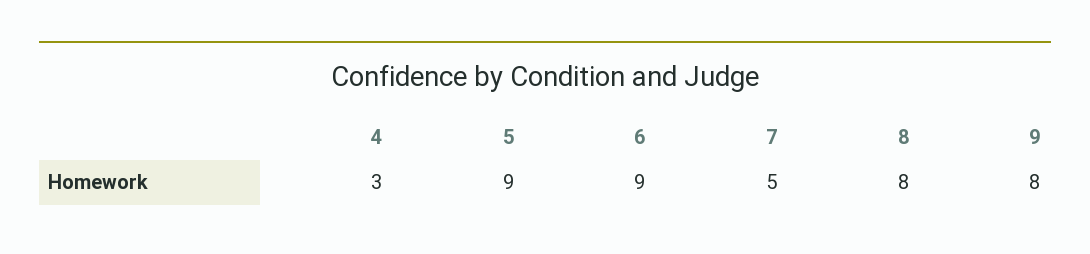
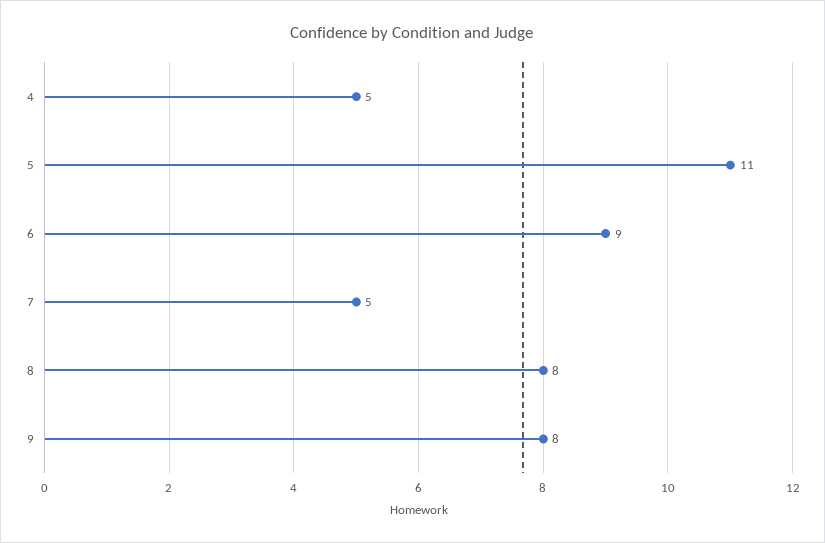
  {
-   "4": 3,
+   "4": 5,
-   "5": 9,
+   "5": 11,
    "6": 9,
    "7": 5,
    "8": 8,
    "9": 8
  }

